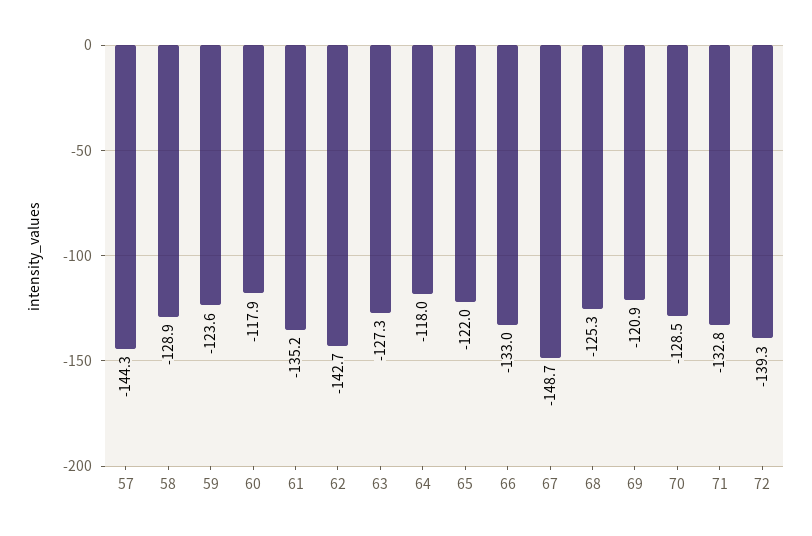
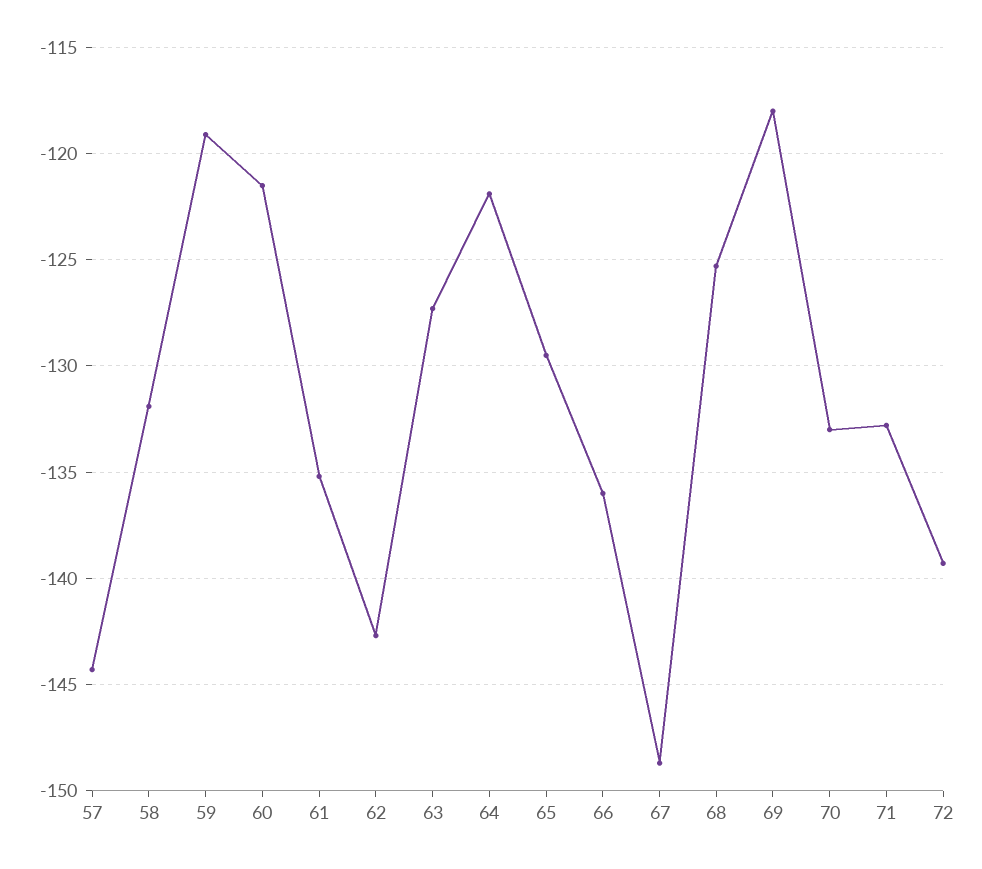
  {
    "57": -144.3,
-   "58": -128.9,
+   "58": -132,
-   "59": -123.6,
+   "59": -119,
-   "60": -117.9,
+   "60": -121.5,
    "61": -135.2,
    "62": -142.7,
    "63": -127.3,
-   "64": -118,
+   "64": -122,
-   "65": -122,
+   "65": -129.5,
-   "66": -133,
+   "66": -136,
    "67": -148.7,
    "68": -125.3,
-   "69": -120.9,
+   "69": -118,
-   "70": -128.5,
+   "70": -133,
    "71": -132.8,
    "72": -139.3
  }

